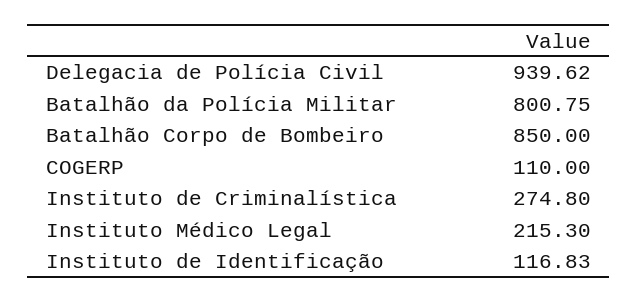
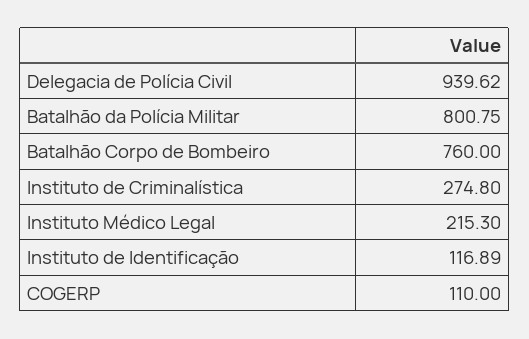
  {
    "Delegacia de Polícia Civil": 939.62,
    "Batalhão da Polícia Militar": 800.75,
-   "Batalhão Corpo de Bombeiro": 850,
+   "Batalhão Corpo de Bombeiro": 760,
    "COGERP": 110,
    "Instituto de Criminalística": 274.8,
    "Instituto Médico Legal": 215.3,
-   "Instituto de Identificação": 116.83
+   "Instituto de Identificação": 116.89
  }

